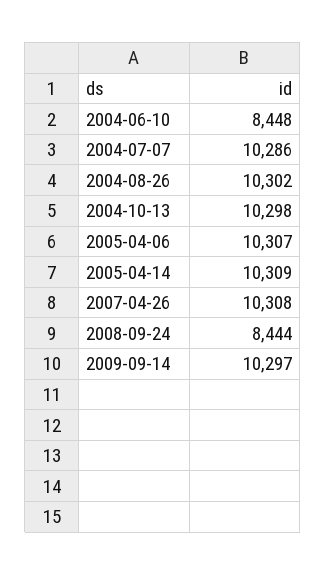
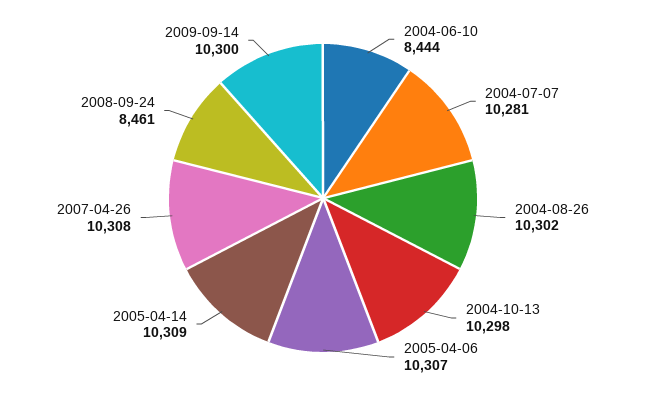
  {
-   "2004-06-10": 8448,
+   "2004-06-10": 8444,
-   "2004-07-07": 10286,
+   "2004-07-07": 10281,
    "2004-08-26": 10302,
    "2004-10-13": 10298,
    "2005-04-06": 10307,
    "2005-04-14": 10309,
    "2007-04-26": 10308,
-   "2008-09-24": 8444,
+   "2008-09-24": 8461,
-   "2009-09-14": 10297
+   "2009-09-14": 10300
  }

